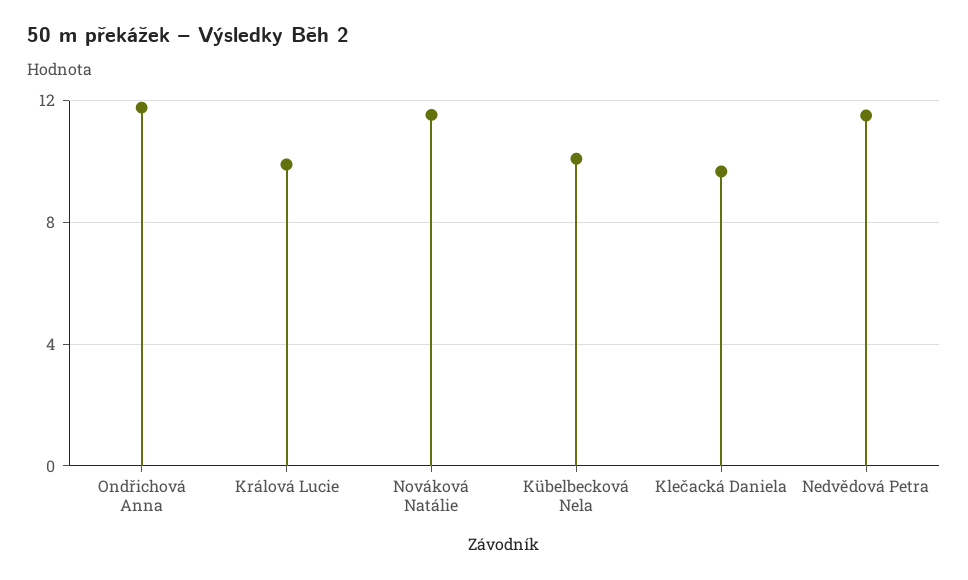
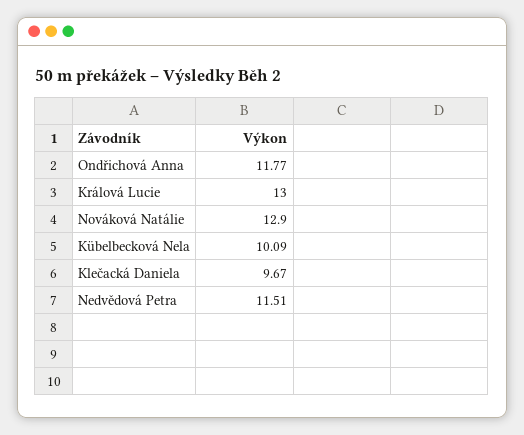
  {
    "Ondřichová Anna": 11.77,
-   "Králová Lucie": 10,
+   "Králová Lucie": 13,
-   "Nováková Natálie": 11.5,
+   "Nováková Natálie": 12.9,
    "Kübelbecková Nela": 10.09,
    "Klečacká Daniela": 9.67,
    "Nedvědová Petra": 11.51
  }

